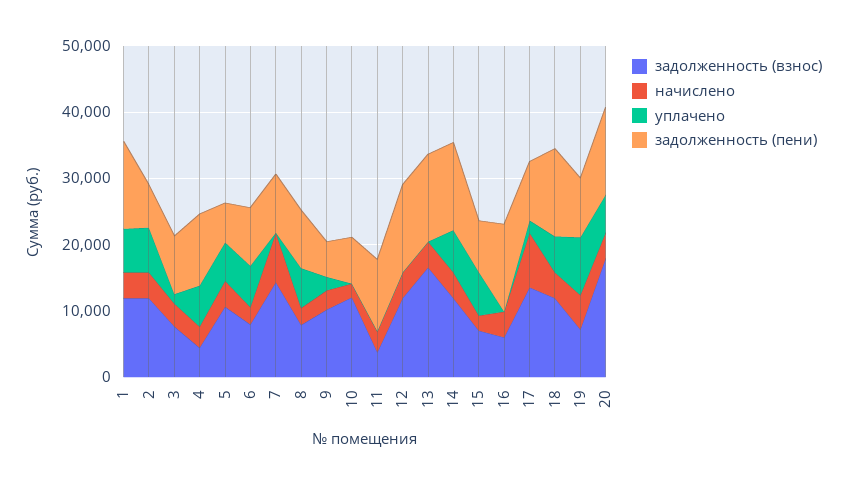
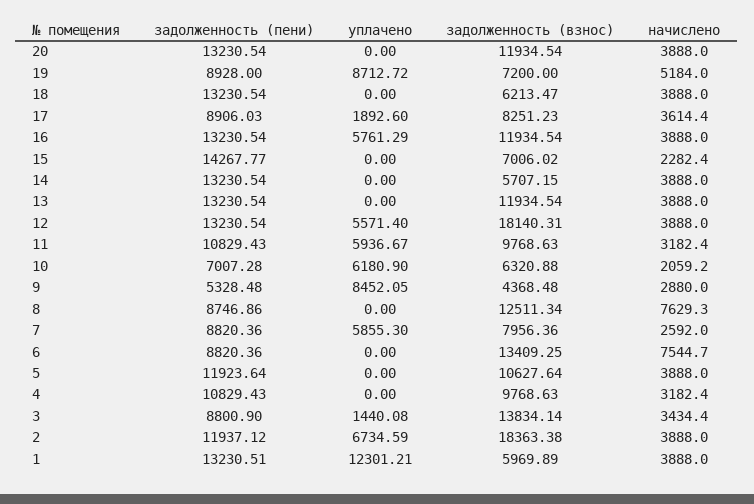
  {
    "задолженность (взнос)": {
-     "1": 12000,
+     "1": 5969.89,
-     "2": 12000,
+     "2": 18363.38,
-     "3": 8000,
+     "3": 13834.14,
-     "4": 4000,
+     "4": 9768.63,
      "5": 10627.64,
-     "6": 8000,
+     "6": 13409.25,
-     "7": 14000,
+     "7": 7956.36,
-     "8": 8000,
+     "8": 12511.34,
-     "9": 10000,
+     "9": 4368.48,
-     "10": 12000,
+     "10": 6320.88,
-     "11": 4000,
+     "11": 9768.63,
-     "12": 12000,
+     "12": 18140.31,
-     "13": 16000,
+     "13": 11934.54,
-     "14": 12000,
+     "14": 5707.15,
      "15": 7006.02,
-     "16": 6000,
+     "16": 11934.54,
-     "17": 14000,
+     "17": 8251.23,
-     "18": 12000,
+     "18": 6213.47,
      "19": 7200,
-     "20": 18000
+     "20": 11934.54
    },
    "начислено": {
      "1": 3888,
      "2": 3888,
      "3": 3434.4,
      "4": 3182.4,
      "5": 3888,
-     "6": 2000,
+     "6": 7544.7,
-     "7": 8000,
+     "7": 2592,
-     "8": 2000,
+     "8": 7629.3,
      "9": 2880,
      "10": 2059.2,
      "11": 3182.4,
      "12": 3888,
      "13": 3888,
      "14": 3888,
      "15": 2282.4,
      "16": 3888,
-     "17": 8000,
+     "17": 3614.4,
      "18": 3888,
      "19": 5184,
      "20": 3888
    },
    "уплачено": {
-     "1": 6000,
+     "1": 12301.21,
      "2": 6734.59,
      "3": 1440.08,
-     "4": 6000,
+     "4": 0,
-     "5": 6000,
+     "5": 0,
-     "6": 6000,
+     "6": 0,
-     "7": 0,
+     "7": 5855.3,
-     "8": 6000,
+     "8": 0,
-     "9": 2000,
+     "9": 8452.05,
-     "10": 0,
+     "10": 6180.9,
-     "11": 0,
+     "11": 5936.67,
-     "12": 0,
+     "12": 5571.4,
      "13": 0,
-     "14": 6000,
+     "14": 0,
-     "15": 6000,
+     "15": 0,
-     "16": 0,
+     "16": 5761.29,
      "17": 1892.6,
-     "18": 6000,
+     "18": 0,
      "19": 8712.72,
-     "20": 6000
+     "20": 0
    },
    "задолженность (пени)": {
      "1": 13230.51,
-     "2": 6000,
+     "2": 11937.12,
      "3": 8800.9,
      "4": 10829.43,
-     "5": 6000,
+     "5": 11923.64,
      "6": 8820.36,
      "7": 8820.36,
      "8": 8746.86,
      "9": 5328.48,
      "10": 7007.28,
      "11": 10829.43,
      "12": 13230.54,
      "13": 13230.54,
      "14": 13230.54,
-     "15": 8000,
+     "15": 14267.77,
      "16": 13230.54,
      "17": 8906.03,
      "18": 13230.54,
      "19": 8928,
      "20": 13230.54
    }
  }

